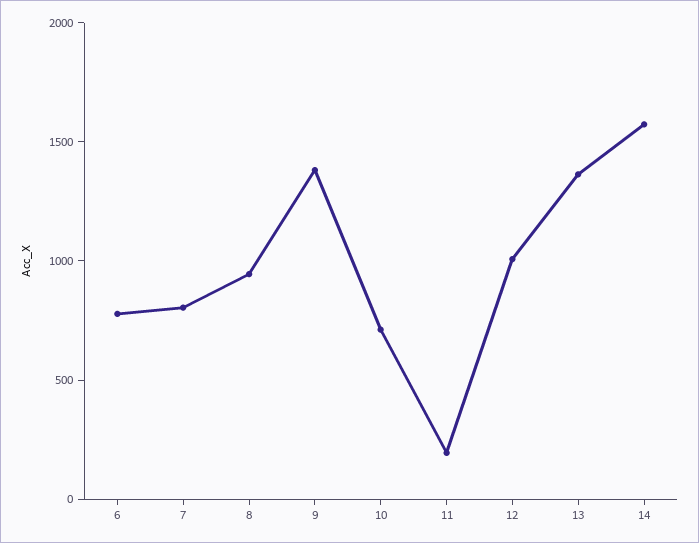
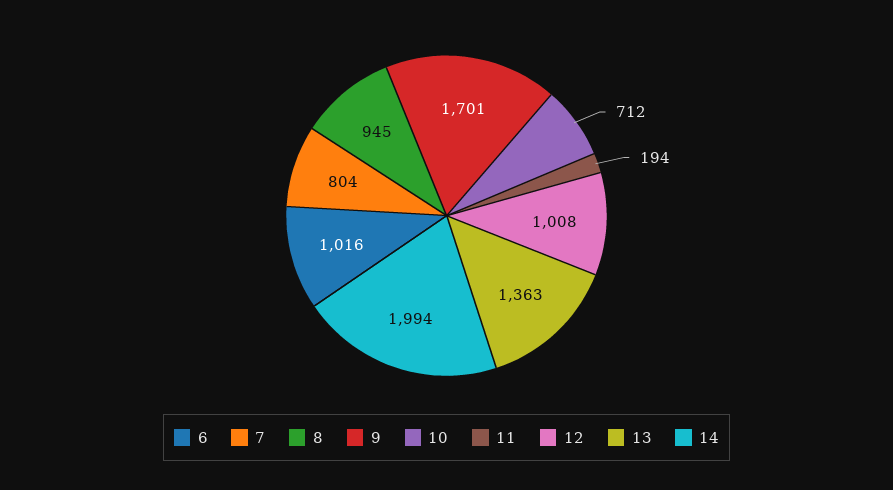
  {
-   "6": 800,
+   "6": 1016,
    "7": 804,
    "8": 945,
-   "9": 1400,
+   "9": 1701,
    "10": 712,
    "11": 194,
    "12": 1008,
    "13": 1363,
-   "14": 1600
+   "14": 1994
  }

